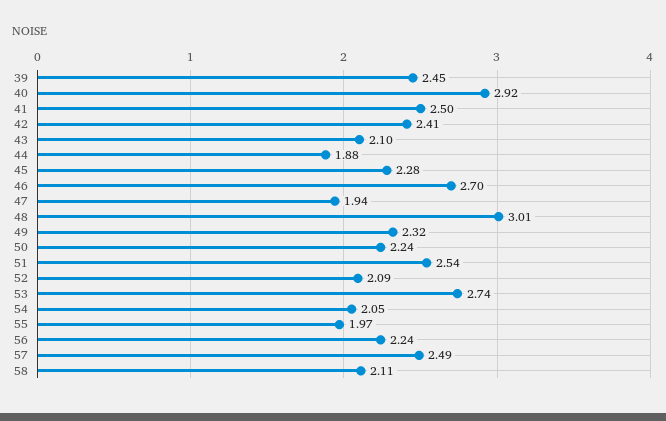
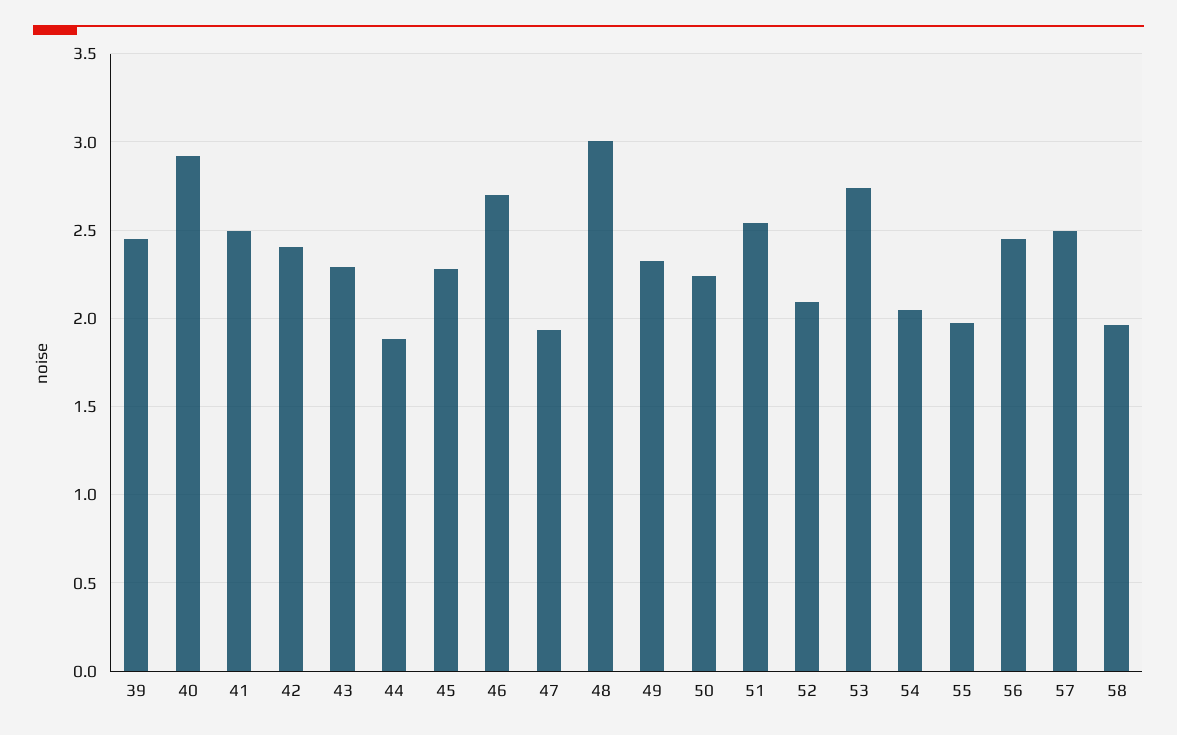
  {
    "39": 2.45,
    "40": 2.92,
    "41": 2.5,
    "42": 2.41,
-   "43": 2.1,
+   "43": 2.3,
    "44": 1.88,
    "45": 2.28,
    "46": 2.7,
    "47": 1.94,
    "48": 3.01,
    "49": 2.32,
    "50": 2.24,
    "51": 2.54,
    "52": 2.09,
    "53": 2.74,
    "54": 2.05,
    "55": 1.97,
-   "56": 2.24,
+   "56": 2.45,
    "57": 2.49,
-   "58": 2.11
+   "58": 1.95
  }

